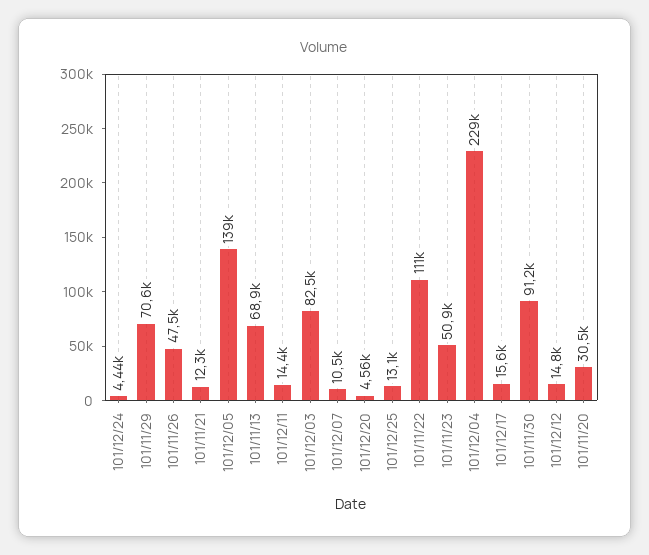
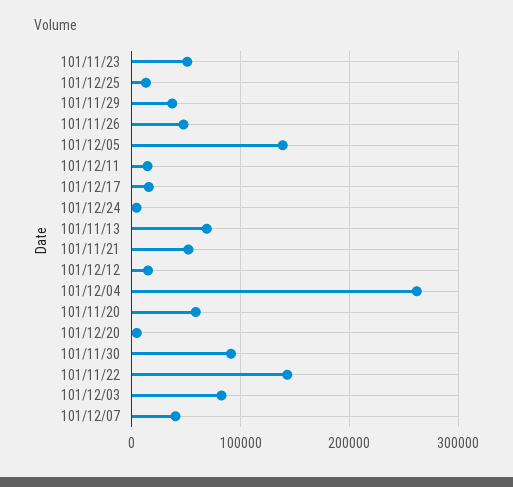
  {
    "101/12/24": 4440,
-   "101/11/29": 70600,
+   "101/11/29": 40000,
    "101/11/26": 47500,
-   "101/11/21": 12300,
+   "101/11/21": 50000,
    "101/12/05": 139000,
    "101/11/13": 68900,
    "101/12/11": 14400,
    "101/12/03": 82500,
-   "101/12/07": 10500,
+   "101/12/07": 40000,
    "101/12/20": 4560,
    "101/12/25": 13100,
-   "101/11/22": 111000,
+   "101/11/22": 140000,
    "101/11/23": 50900,
-   "101/12/04": 229000,
+   "101/12/04": 260000,
    "101/12/17": 15600,
    "101/11/30": 91200,
    "101/12/12": 14800,
-   "101/11/20": 30500
+   "101/11/20": 60000
  }

